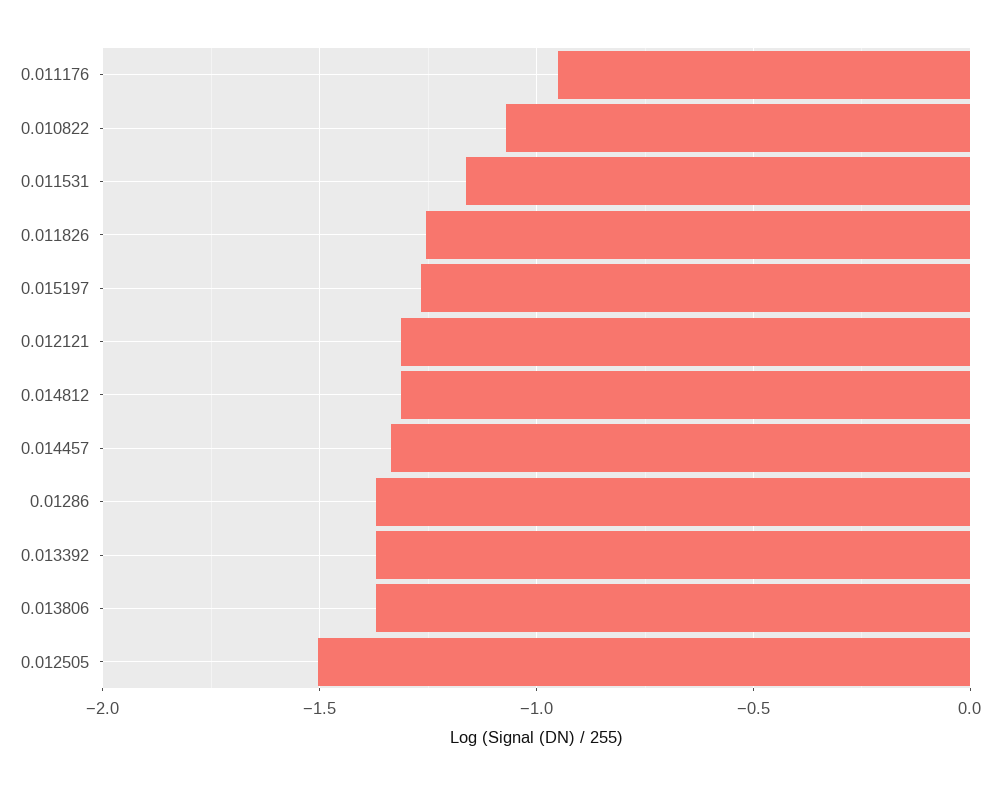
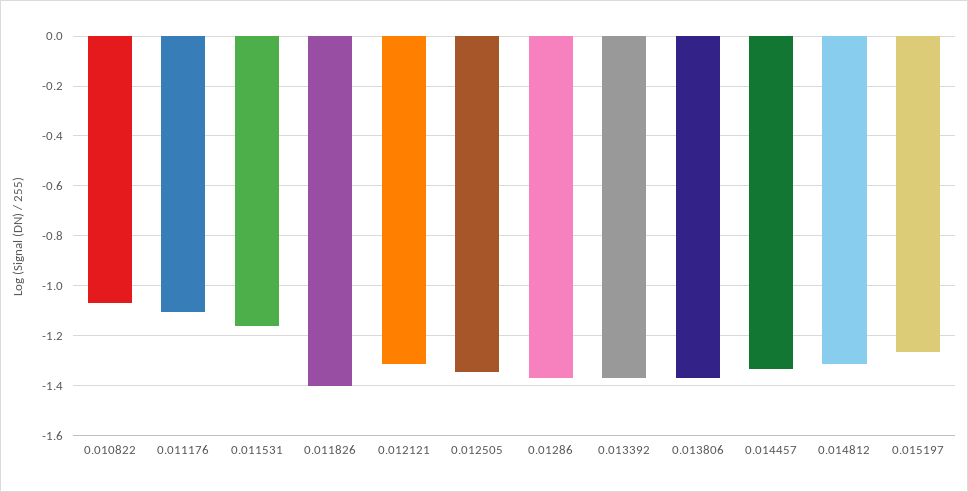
  {
-   "0.011176": -0.95,
+   "0.011176": -1.1,
    "0.010822": -1.075,
    "0.011531": -1.175,
-   "0.011826": -1.25,
+   "0.011826": -1.4,
    "0.015197": -1.275,
    "0.012121": -1.3,
    "0.014812": -1.3,
    "0.014457": -1.325,
    "0.01286": -1.375,
    "0.013392": -1.375,
    "0.013806": -1.375,
-   "0.012505": -1.5
+   "0.012505": -1.35
  }

